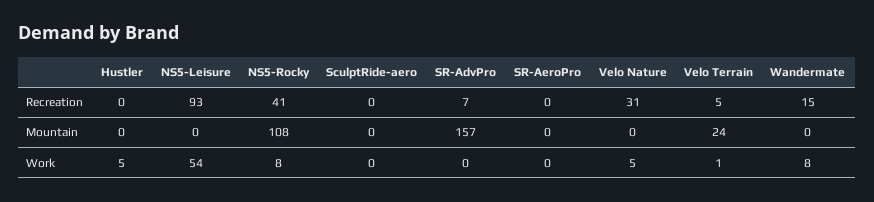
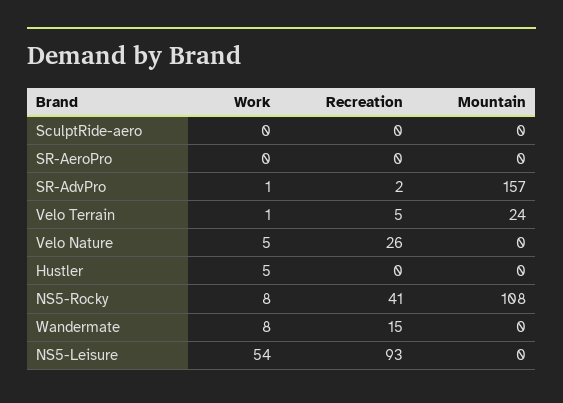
  {
    "Hustler": {
      "Recreation": 0,
      "Mountain": 0,
      "Work": 5
    },
    "NS5-Leisure": {
      "Recreation": 93,
      "Mountain": 0,
      "Work": 54
    },
    "NS5-Rocky": {
      "Recreation": 41,
      "Mountain": 108,
      "Work": 8
    },
    "SculptRide-aero": {
      "Recreation": 0,
      "Mountain": 0,
      "Work": 0
    },
    "SR-AdvPro": {
-     "Recreation": 7,
+     "Recreation": 2,
      "Mountain": 157,
-     "Work": 0
+     "Work": 1
    },
    "SR-AeroPro": {
      "Recreation": 0,
      "Mountain": 0,
      "Work": 0
    },
    "Velo Nature": {
-     "Recreation": 31,
+     "Recreation": 26,
      "Mountain": 0,
      "Work": 5
    },
    "Velo Terrain": {
      "Recreation": 5,
      "Mountain": 24,
      "Work": 1
    },
    "Wandermate": {
      "Recreation": 15,
      "Mountain": 0,
      "Work": 8
    }
  }

